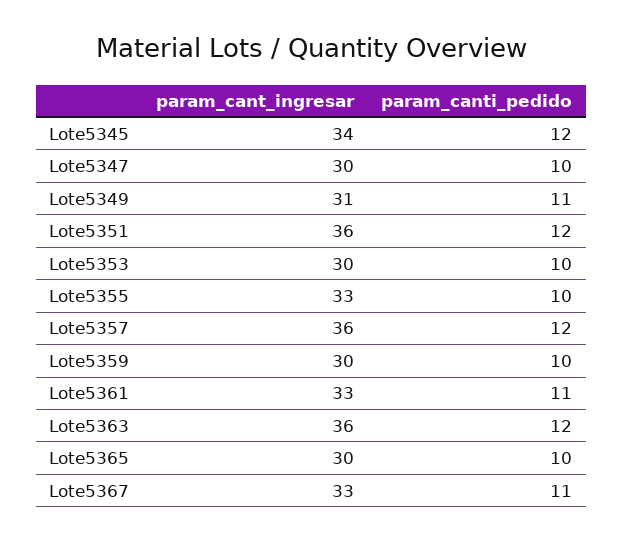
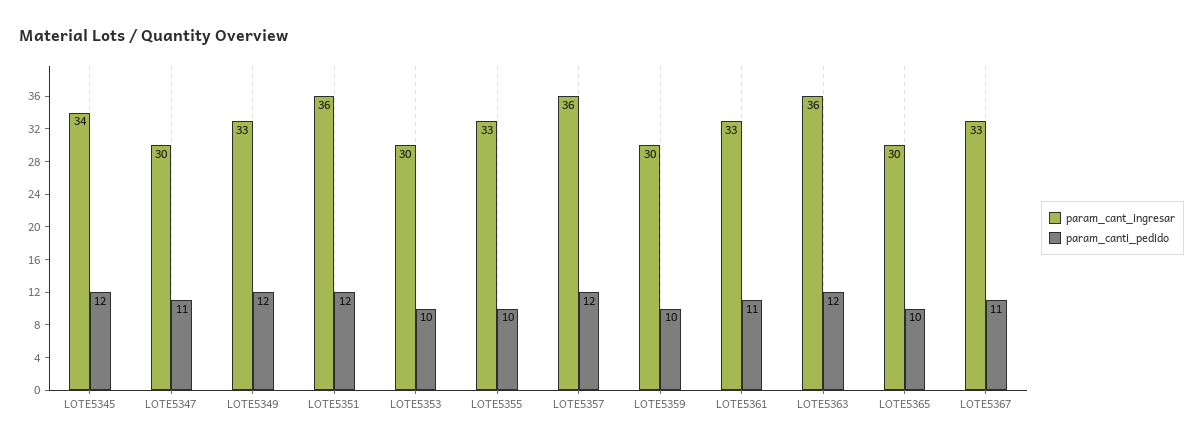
  {
    "param_cant_ingresar": {
      "Lote5345": 34,
      "Lote5347": 30,
-     "Lote5349": 31,
+     "Lote5349": 33,
      "Lote5351": 36,
      "Lote5353": 30,
      "Lote5355": 33,
      "Lote5357": 36,
      "Lote5359": 30,
      "Lote5361": 33,
      "Lote5363": 36,
      "Lote5365": 30,
      "Lote5367": 33
    },
    "param_canti_pedido": {
      "Lote5345": 12,
-     "Lote5347": 10,
+     "Lote5347": 11,
-     "Lote5349": 11,
+     "Lote5349": 12,
      "Lote5351": 12,
      "Lote5353": 10,
      "Lote5355": 10,
      "Lote5357": 12,
      "Lote5359": 10,
      "Lote5361": 11,
      "Lote5363": 12,
      "Lote5365": 10,
      "Lote5367": 11
    }
  }

